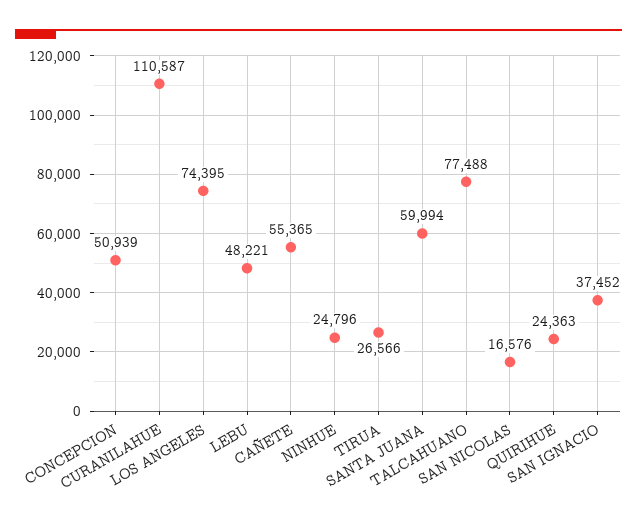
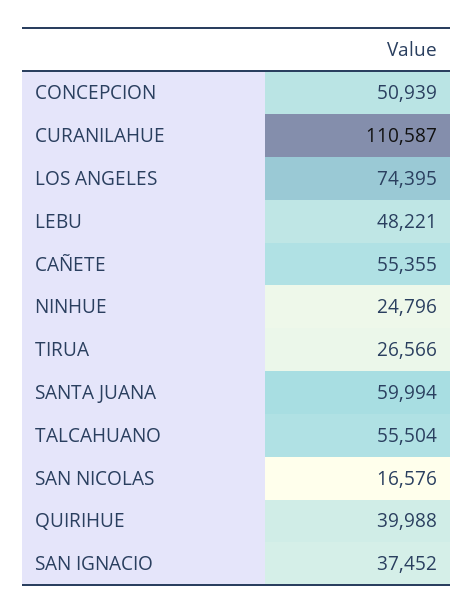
  {
    "CONCEPCION": 50939,
    "CURANILAHUE": 110587,
    "LOS ANGELES": 74395,
    "LEBU": 48221,
-   "CAÑETE": 55365,
+   "CAÑETE": 55355,
    "NINHUE": 24796,
    "TIRUA": 26566,
    "SANTA JUANA": 59994,
-   "TALCAHUANO": 77488,
+   "TALCAHUANO": 55504,
    "SAN NICOLAS": 16576,
-   "QUIRIHUE": 24363,
+   "QUIRIHUE": 39988,
    "SAN IGNACIO": 37452
  }

